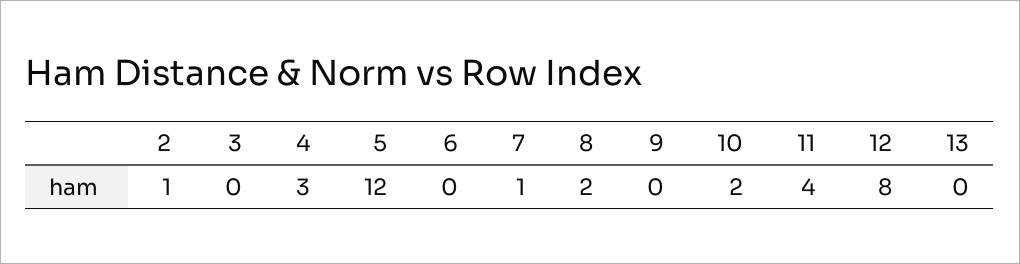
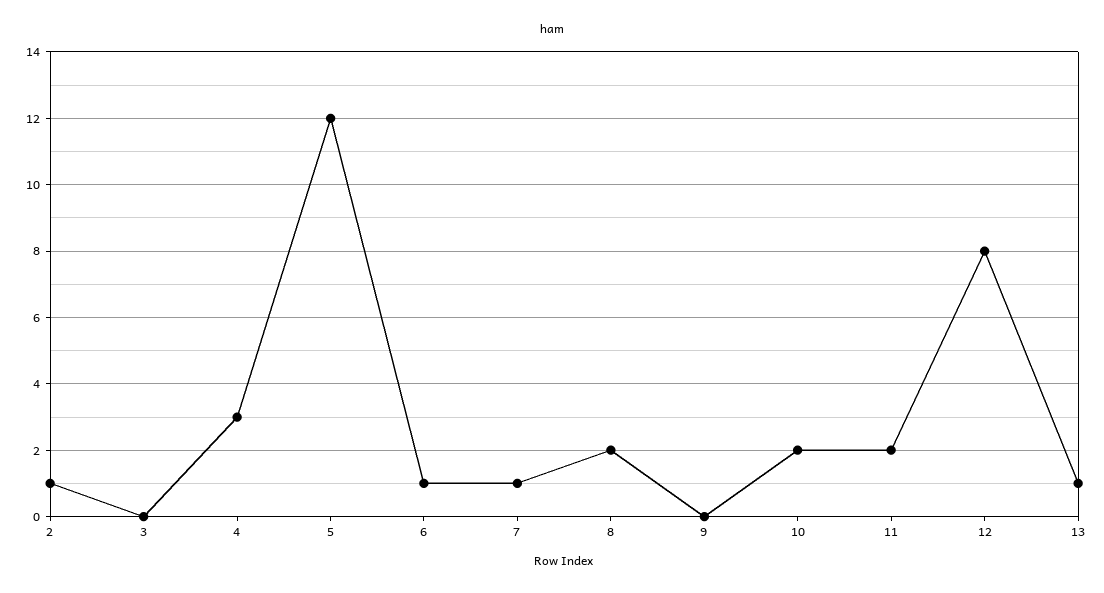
  {
    "2": 1,
    "3": 0,
    "4": 3,
    "5": 12,
-   "6": 0,
+   "6": 1,
    "7": 1,
    "8": 2,
    "9": 0,
    "10": 2,
-   "11": 4,
+   "11": 2,
    "12": 8,
-   "13": 0
+   "13": 1
  }

